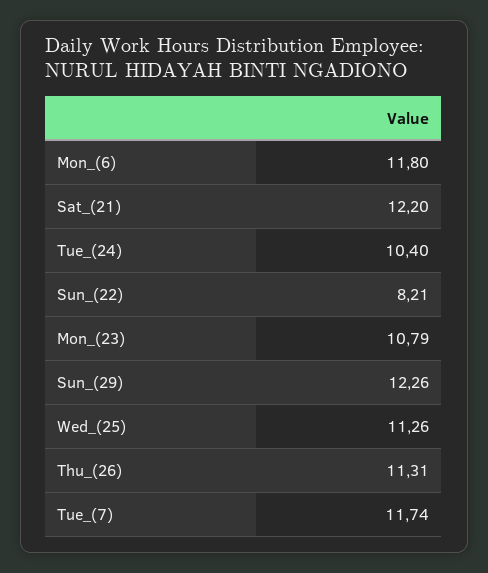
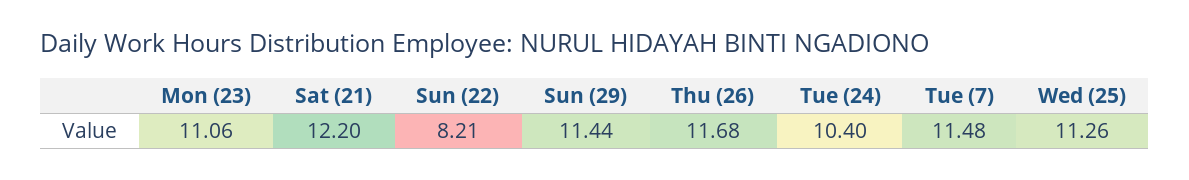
  {
-   "Mon_(6)": 11.8,
    "Sat_(21)": 12.2,
    "Tue_(24)": 10.4,
    "Sun_(22)": 8.21,
-   "Mon_(23)": 10.79,
+   "Mon_(23)": 11.06,
-   "Sun_(29)": 12.26,
+   "Sun_(29)": 11.44,
    "Wed_(25)": 11.26,
-   "Thu_(26)": 11.31,
+   "Thu_(26)": 11.68,
-   "Tue_(7)": 11.74
+   "Tue_(7)": 11.48
  }

